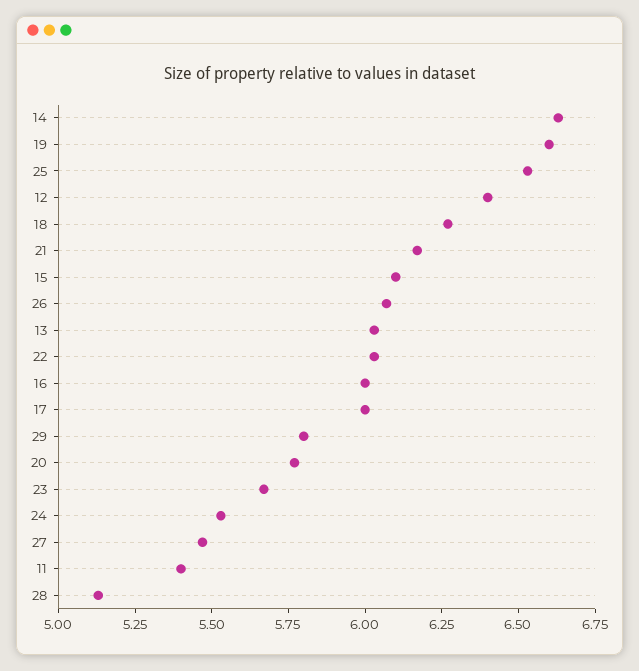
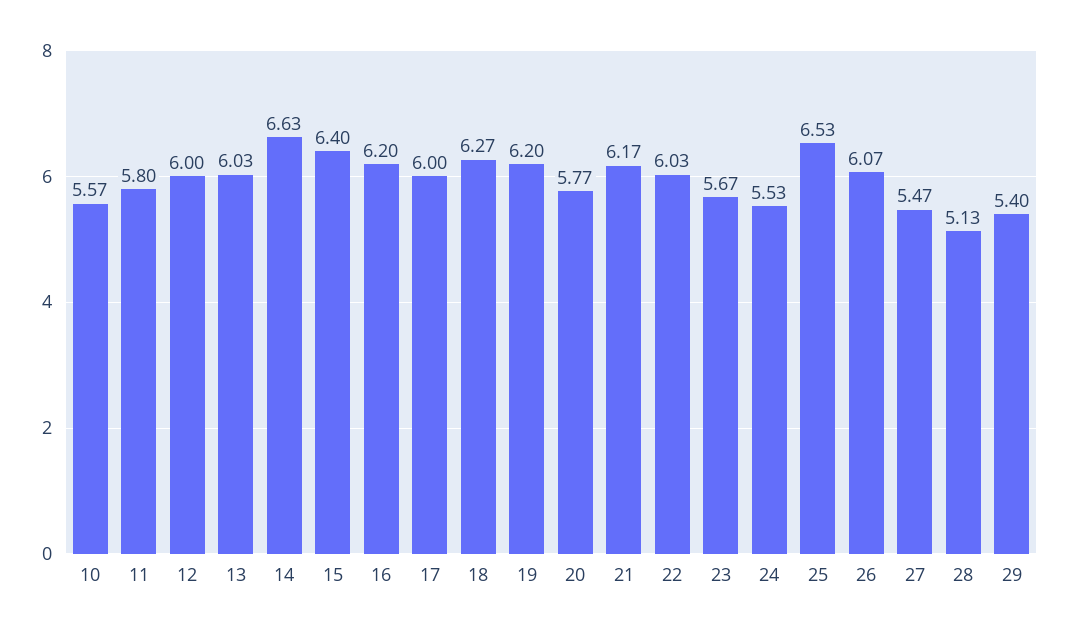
  {
    "14": 6.63,
-   "19": 6.6,
+   "19": 6.2,
    "25": 6.53,
-   "12": 6.4,
+   "12": 6,
    "18": 6.27,
    "21": 6.17,
-   "15": 6.1,
+   "15": 6.4,
    "26": 6.07,
    "13": 6.03,
    "22": 6.03,
-   "16": 6,
+   "16": 6.2,
    "17": 6,
-   "29": 5.8,
+   "29": 5.4,
    "20": 5.77,
    "23": 5.67,
    "24": 5.53,
    "27": 5.47,
-   "11": 5.4,
+   "11": 5.8,
-   "28": 5.13
+   "28": 5.13,
+   "10": 5.57
  }

